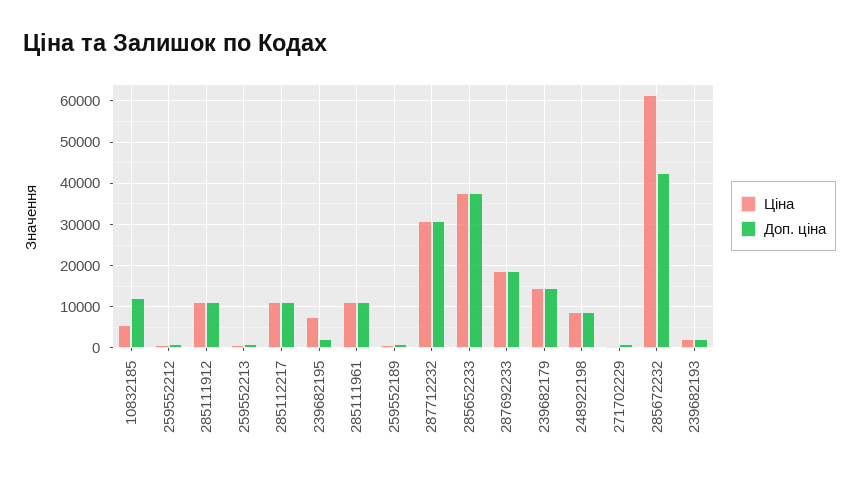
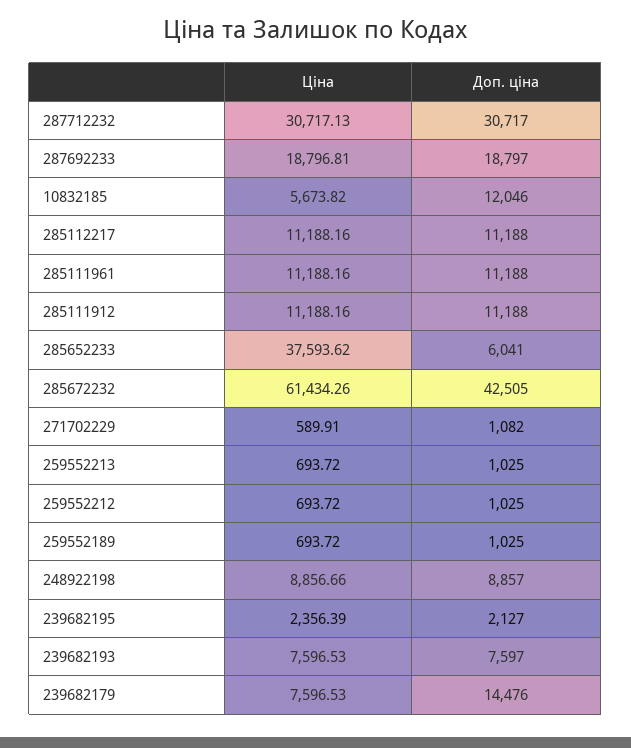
  {
    "Ціна": {
      "10832185": 5673.82,
      "259552212": 693.72,
      "285111912": 11188.16,
      "259552213": 693.72,
      "285112217": 11188.16,
-     "239682195": 8000,
+     "239682195": 2356.39,
      "285111961": 11188.16,
      "259552189": 693.72,
      "287712232": 30717.13,
      "285652233": 37593.62,
      "287692233": 18796.81,
-     "239682179": 14000,
+     "239682179": 7596.53,
      "248922198": 8856.66,
      "271702229": 589.91,
      "285672232": 61434.26,
-     "239682193": 2000
+     "239682193": 7596.53
    },
    "Доп. ціна": {
      "10832185": 12046,
      "259552212": 1025,
      "285111912": 11188,
      "259552213": 1025,
      "285112217": 11188,
      "239682195": 2127,
      "285111961": 11188,
      "259552189": 1025,
      "287712232": 30717,
-     "285652233": 38000,
+     "285652233": 6041,
      "287692233": 18797,
      "239682179": 14476,
      "248922198": 8857,
      "271702229": 1082,
      "285672232": 42505,
-     "239682193": 2000
+     "239682193": 7597
    }
  }

